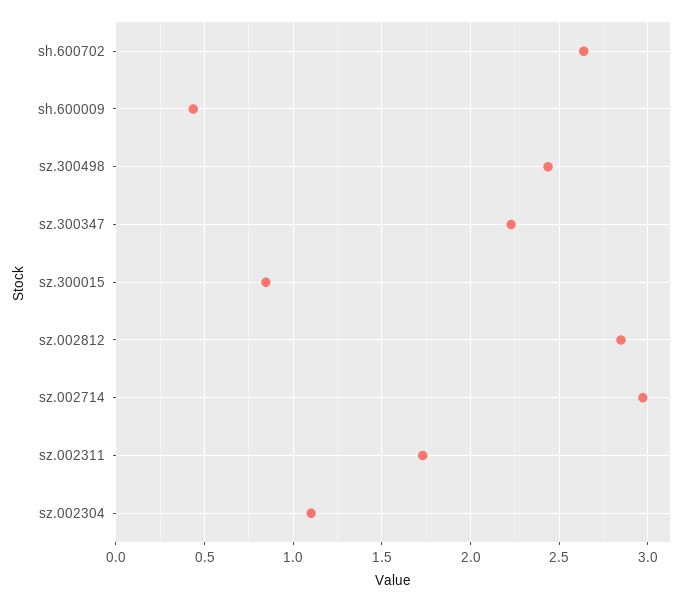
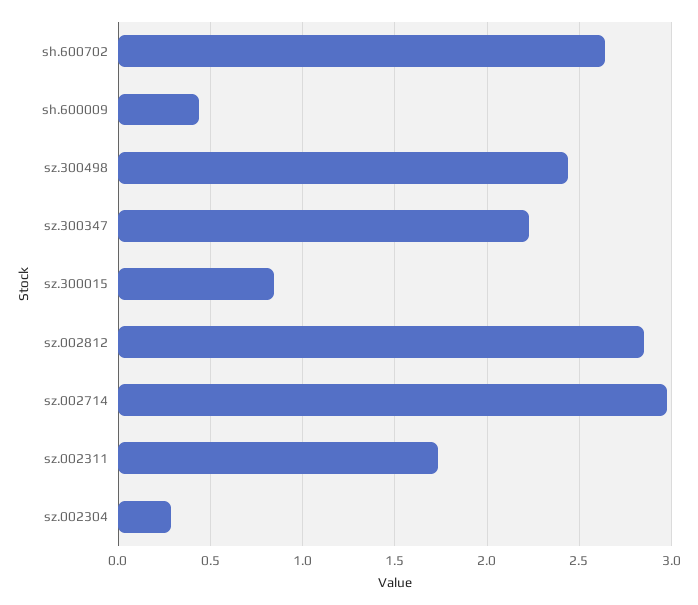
  {
    "sh.600702": 2.65,
    "sh.600009": 0.45,
    "sz.300498": 2.45,
    "sz.300347": 2.25,
    "sz.300015": 0.85,
    "sz.002812": 2.85,
    "sz.002714": 2.95,
    "sz.002311": 1.75,
-   "sz.002304": 1.1
+   "sz.002304": 0.3
  }

